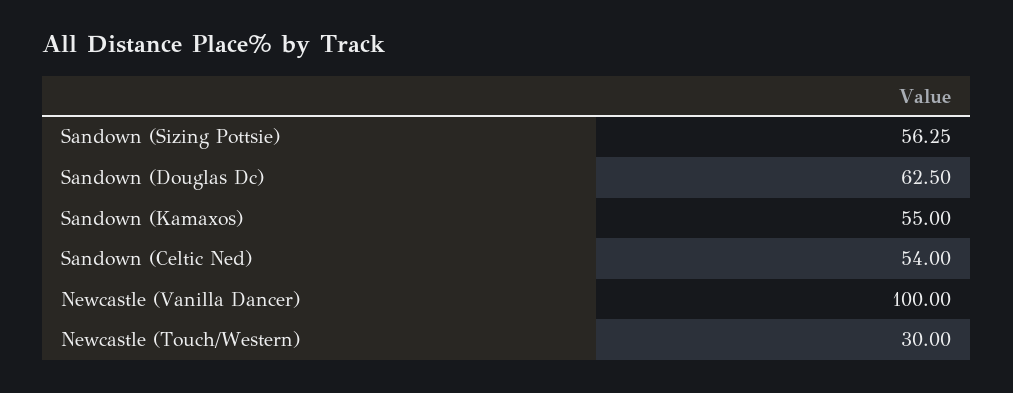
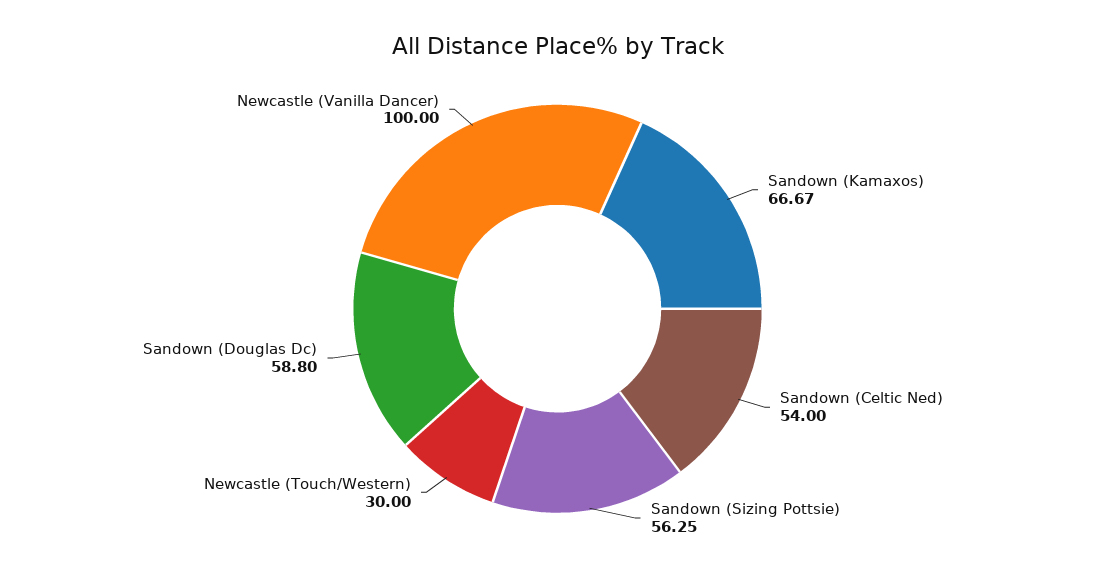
  {
    "Sandown (Sizing Pottsie)": 56.25,
-   "Sandown (Douglas Dc)": 62.5,
+   "Sandown (Douglas Dc)": 58.8,
-   "Sandown (Kamaxos)": 55,
+   "Sandown (Kamaxos)": 66.67,
    "Sandown (Celtic Ned)": 54,
    "Newcastle (Vanilla Dancer)": 100,
    "Newcastle (Touch/Western)": 30
  }

